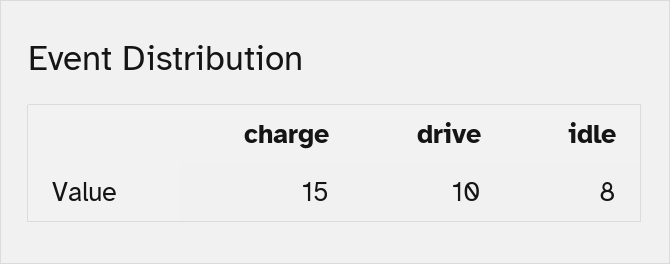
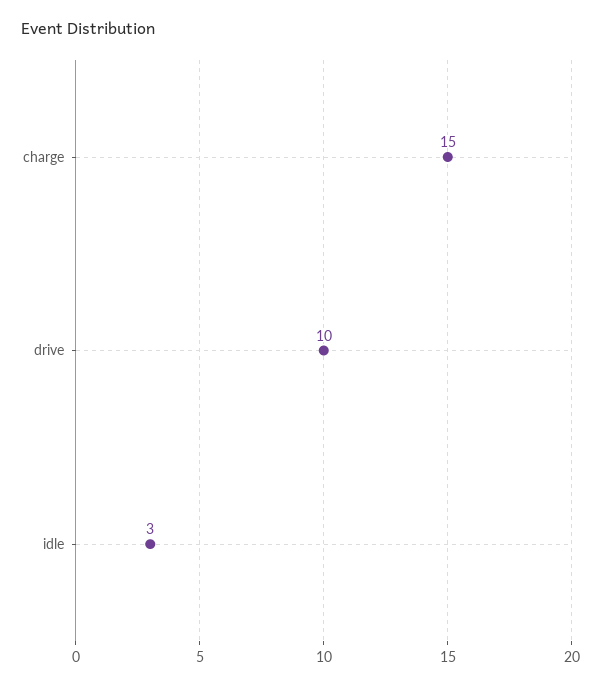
  {
    "charge": 15,
    "drive": 10,
-   "idle": 8
+   "idle": 3
  }

